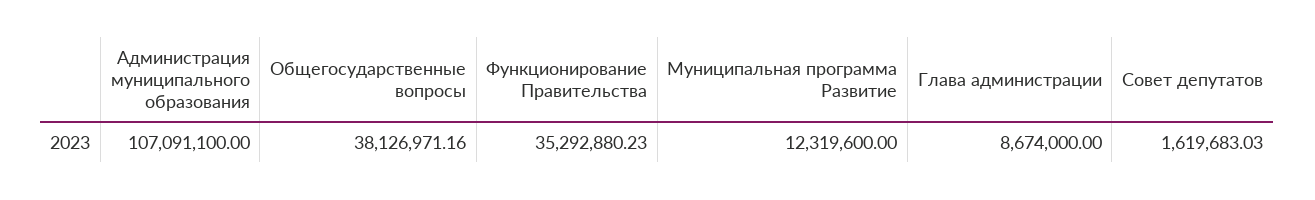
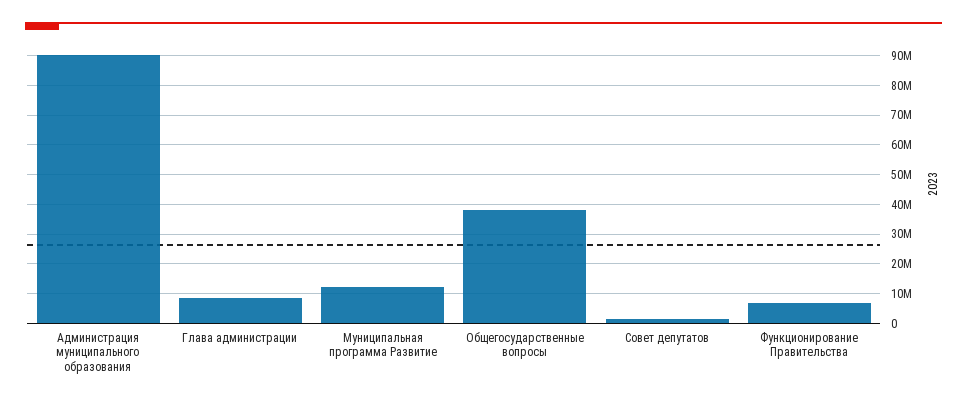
  {
-   "Администрация муниципального образования": 107091100,
+   "Администрация муниципального образования": 90000000,
    "Общегосударственные вопросы": 38126971.16,
-   "Функционирование Правительства": 35292880.23,
+   "Функционирование Правительства": 7500000,
    "Муниципальная программа Развитие": 12319600,
    "Глава администрации": 8674000,
    "Совет депутатов": 1619683.03
  }

